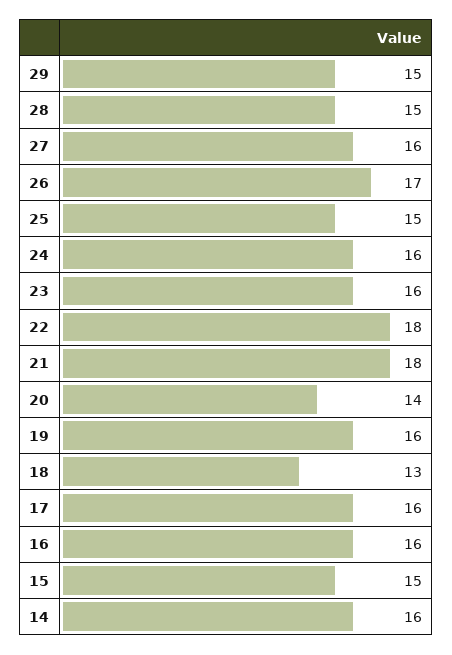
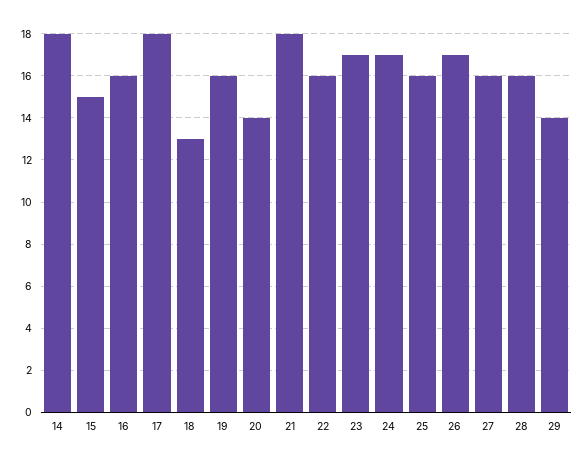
  {
-   "29": 15,
+   "29": 14,
-   "28": 15,
+   "28": 16,
    "27": 16,
    "26": 17,
-   "25": 15,
+   "25": 16,
-   "24": 16,
+   "24": 17,
-   "23": 16,
+   "23": 17,
-   "22": 18,
+   "22": 16,
    "21": 18,
    "20": 14,
    "19": 16,
    "18": 13,
-   "17": 16,
+   "17": 18,
    "16": 16,
    "15": 15,
-   "14": 16
+   "14": 18
  }

